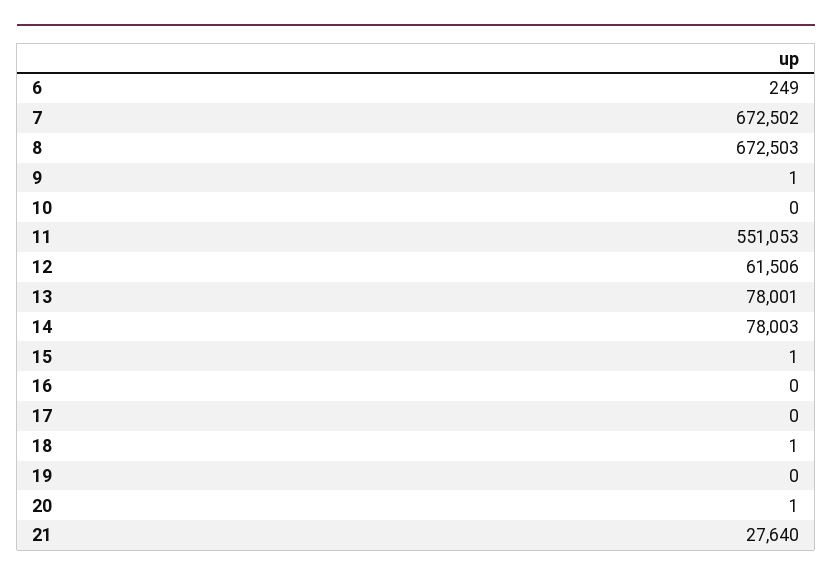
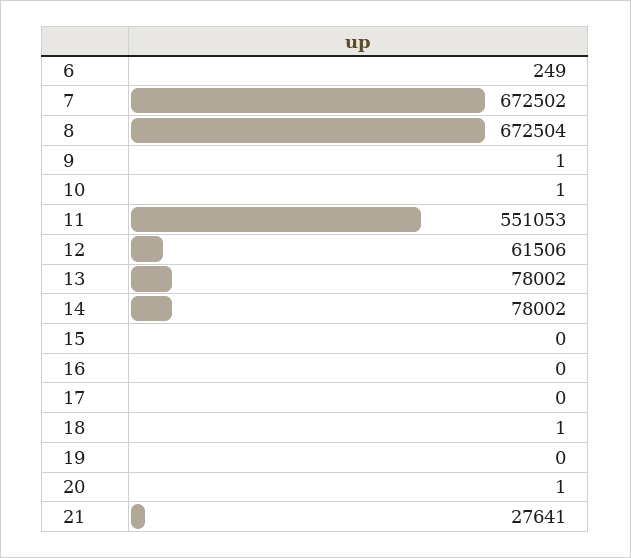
  {
    "6": 249,
    "7": 672502,
-   "8": 672503,
+   "8": 672504,
    "9": 1,
-   "10": 0,
+   "10": 1,
    "11": 551053,
    "12": 61506,
-   "13": 78001,
+   "13": 78002,
-   "14": 78003,
+   "14": 78002,
-   "15": 1,
+   "15": 0,
    "16": 0,
    "17": 0,
    "18": 1,
    "19": 0,
    "20": 1,
-   "21": 27640
+   "21": 27641
  }

